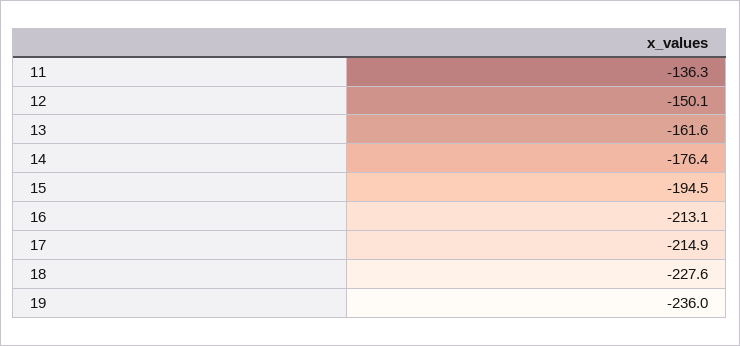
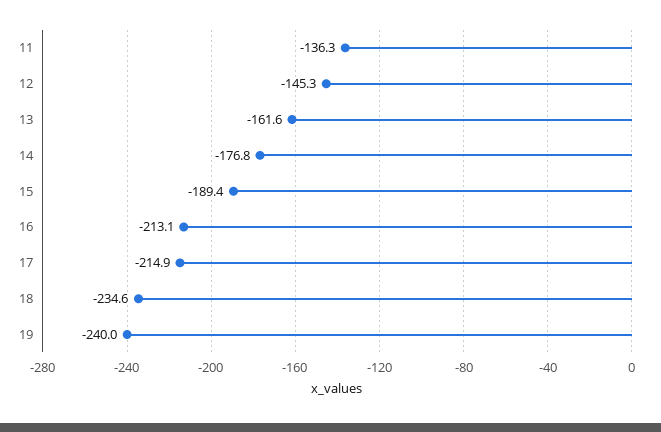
  {
    "11": -136.3,
-   "12": -150.1,
+   "12": -145.3,
    "13": -161.6,
-   "14": -176.4,
+   "14": -176.8,
-   "15": -194.5,
+   "15": -189.4,
    "16": -213.1,
    "17": -214.9,
-   "18": -227.6,
+   "18": -234.6,
-   "19": -236
+   "19": -240
  }

